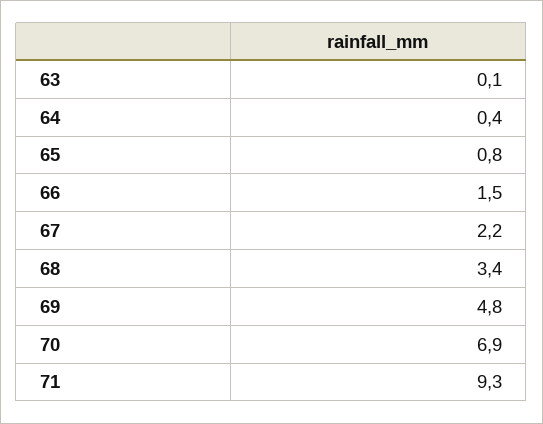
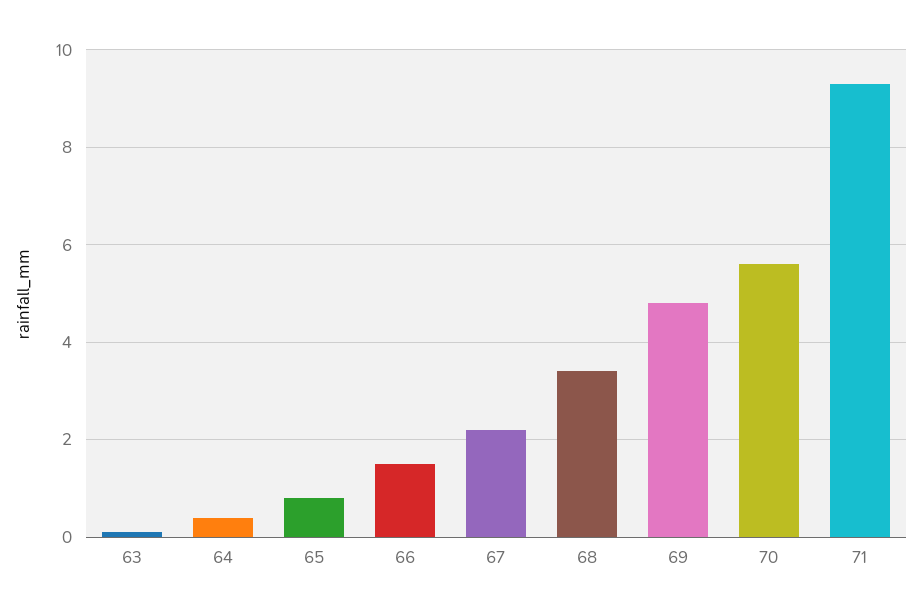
  {
    "63": 0.1,
    "64": 0.4,
    "65": 0.8,
    "66": 1.5,
    "67": 2.2,
    "68": 3.4,
    "69": 4.8,
-   "70": 6.9,
+   "70": 5.5,
    "71": 9.3
  }

